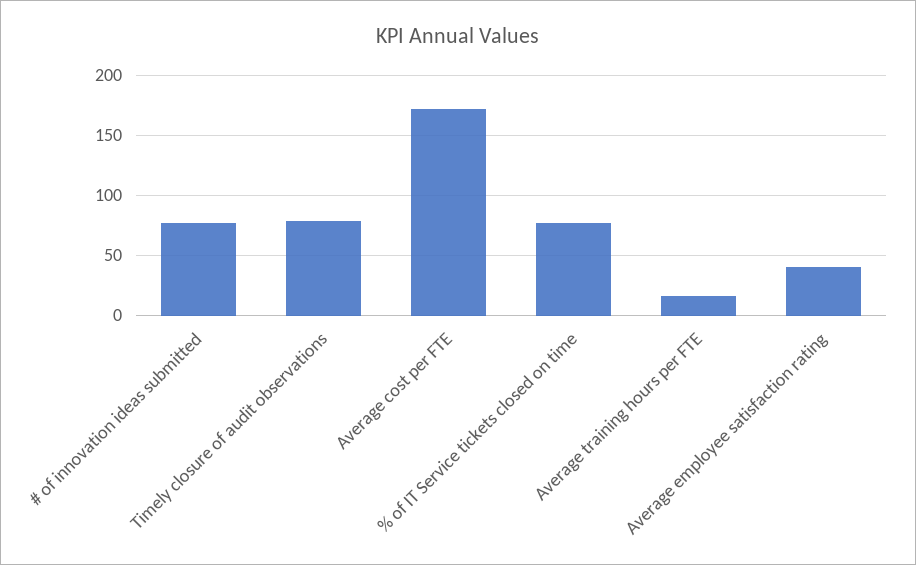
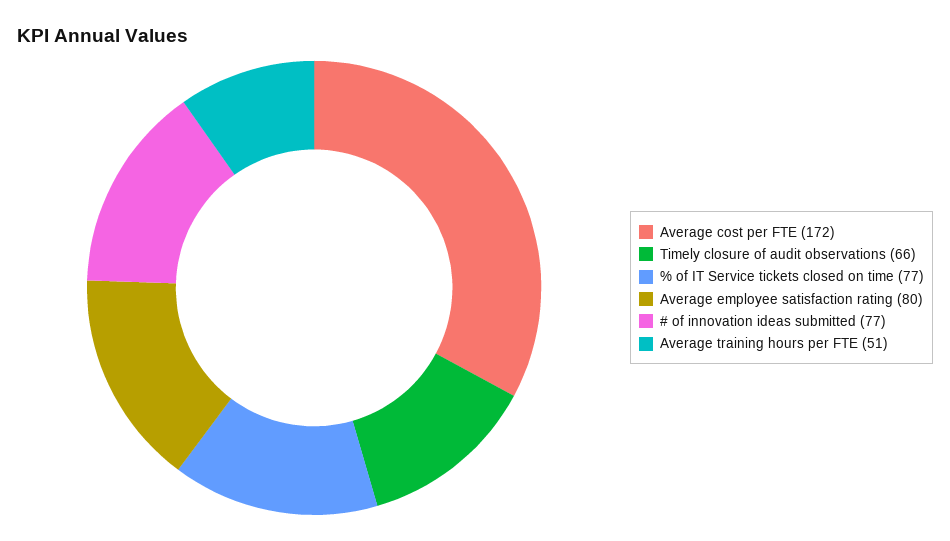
  {
    "# of innovation ideas submitted": 77,
-   "Timely closure of audit observations": 80,
+   "Timely closure of audit observations": 66,
    "Average cost per FTE": 172,
    "% of IT Service tickets closed on time": 77,
-   "Average training hours per FTE": 15,
+   "Average training hours per FTE": 51,
-   "Average employee satisfaction rating": 40
+   "Average employee satisfaction rating": 80
  }

